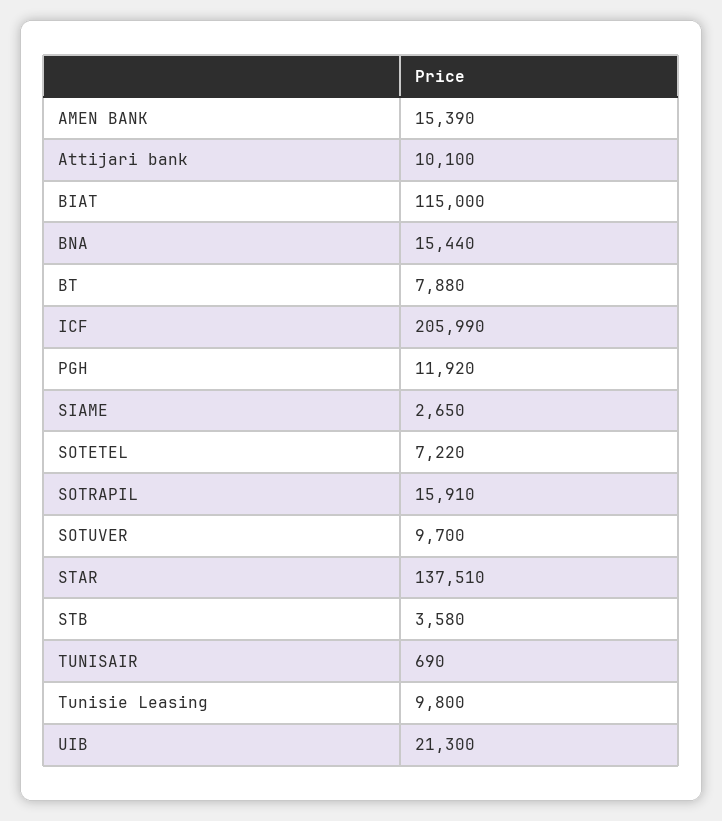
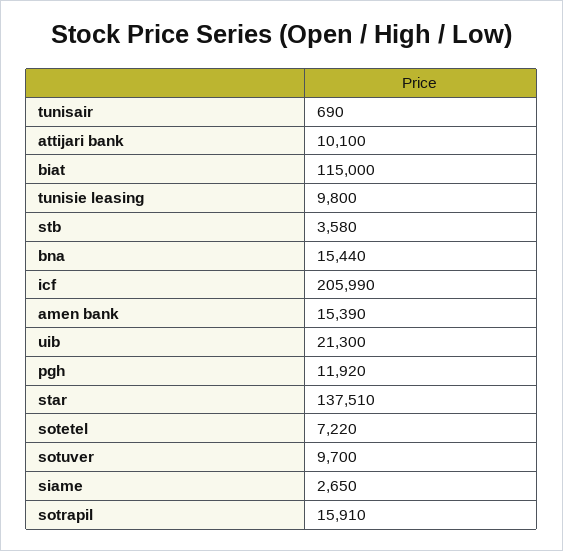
  {
    "AMEN BANK": 15390,
    "Attijari bank": 10100,
    "BIAT": 115000,
    "BNA": 15440,
-   "BT": 7880,
    "ICF": 205990,
    "PGH": 11920,
    "SIAME": 2650,
    "SOTETEL": 7220,
    "SOTRAPIL": 15910,
    "SOTUVER": 9700,
    "STAR": 137510,
    "STB": 3580,
    "TUNISAIR": 690,
    "Tunisie Leasing": 9800,
    "UIB": 21300
  }

